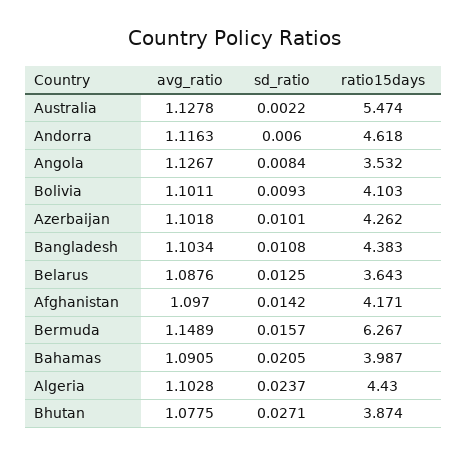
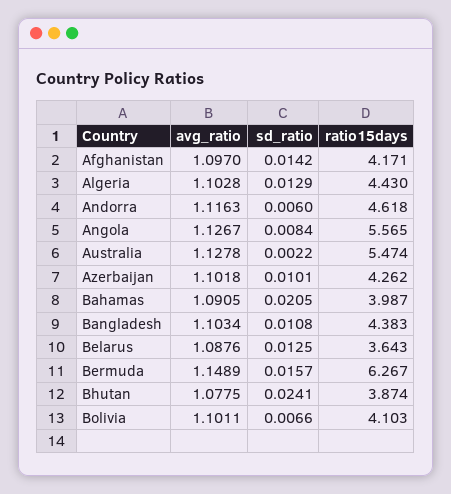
  {
    "avg_ratio": {
      "Australia": 1.1278,
      "Andorra": 1.1163,
      "Angola": 1.1267,
      "Bolivia": 1.1011,
      "Azerbaijan": 1.1018,
      "Bangladesh": 1.1034,
      "Belarus": 1.0876,
      "Afghanistan": 1.097,
      "Bermuda": 1.1489,
      "Bahamas": 1.0905,
      "Algeria": 1.1028,
      "Bhutan": 1.0775
    },
    "sd_ratio": {
      "Australia": 0.0022,
      "Andorra": 0.006,
      "Angola": 0.0084,
-     "Bolivia": 0.0093,
+     "Bolivia": 0.0066,
      "Azerbaijan": 0.0101,
      "Bangladesh": 0.0108,
      "Belarus": 0.0125,
      "Afghanistan": 0.0142,
      "Bermuda": 0.0157,
      "Bahamas": 0.0205,
-     "Algeria": 0.0237,
+     "Algeria": 0.0129,
-     "Bhutan": 0.0271
+     "Bhutan": 0.0241
    },
    "ratio15days": {
      "Australia": 5.474,
      "Andorra": 4.618,
-     "Angola": 3.532,
+     "Angola": 5.565,
      "Bolivia": 4.103,
      "Azerbaijan": 4.262,
      "Bangladesh": 4.383,
      "Belarus": 3.643,
      "Afghanistan": 4.171,
      "Bermuda": 6.267,
      "Bahamas": 3.987,
      "Algeria": 4.43,
      "Bhutan": 3.874
    }
  }

